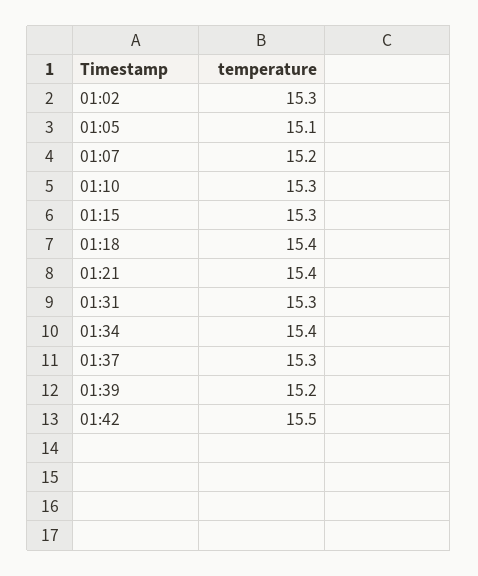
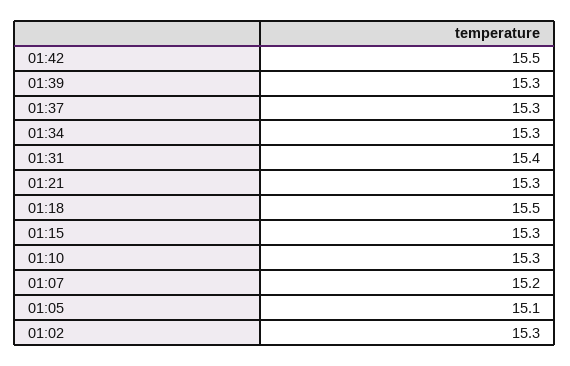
  {
    "01:02": 15.3,
    "01:05": 15.1,
    "01:07": 15.2,
    "01:10": 15.3,
    "01:15": 15.3,
-   "01:18": 15.4,
+   "01:18": 15.5,
-   "01:21": 15.4,
+   "01:21": 15.3,
-   "01:31": 15.3,
+   "01:31": 15.4,
-   "01:34": 15.4,
+   "01:34": 15.3,
    "01:37": 15.3,
-   "01:39": 15.2,
+   "01:39": 15.3,
    "01:42": 15.5
  }

